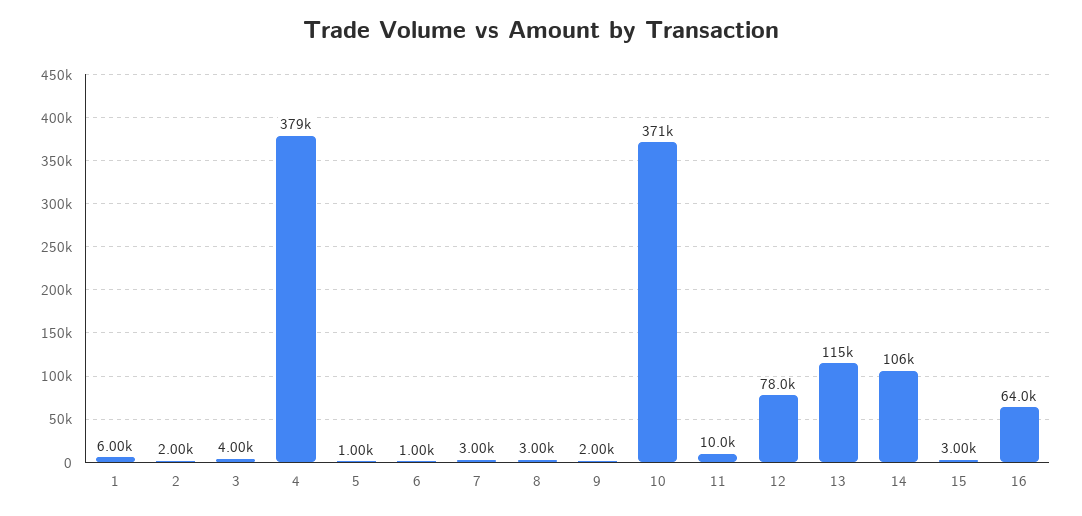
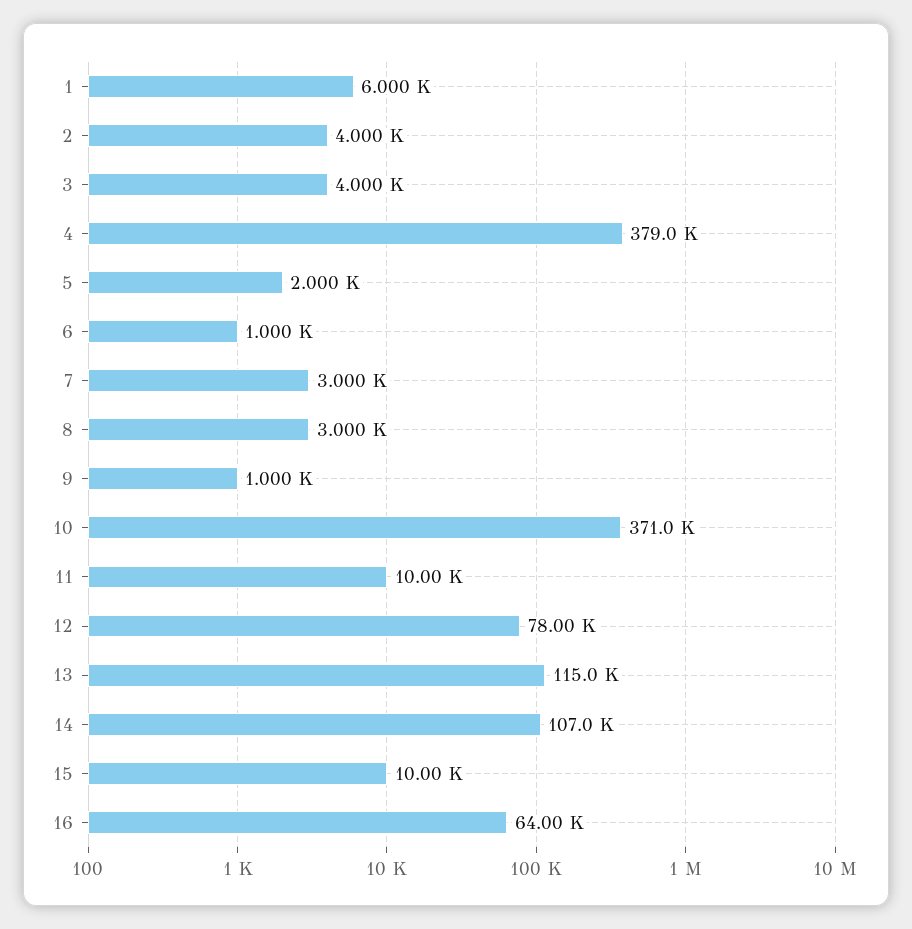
  {
    "1": 6000,
-   "2": 2000,
+   "2": 4000,
    "3": 4000,
    "4": 379000,
-   "5": 1000,
+   "5": 2000,
    "6": 1000,
    "7": 3000,
    "8": 3000,
-   "9": 2000,
+   "9": 1000,
    "10": 371000,
    "11": 10000,
    "12": 78000,
    "13": 115000,
-   "14": 106000,
+   "14": 107000,
-   "15": 3000,
+   "15": 10000,
    "16": 64000
  }

